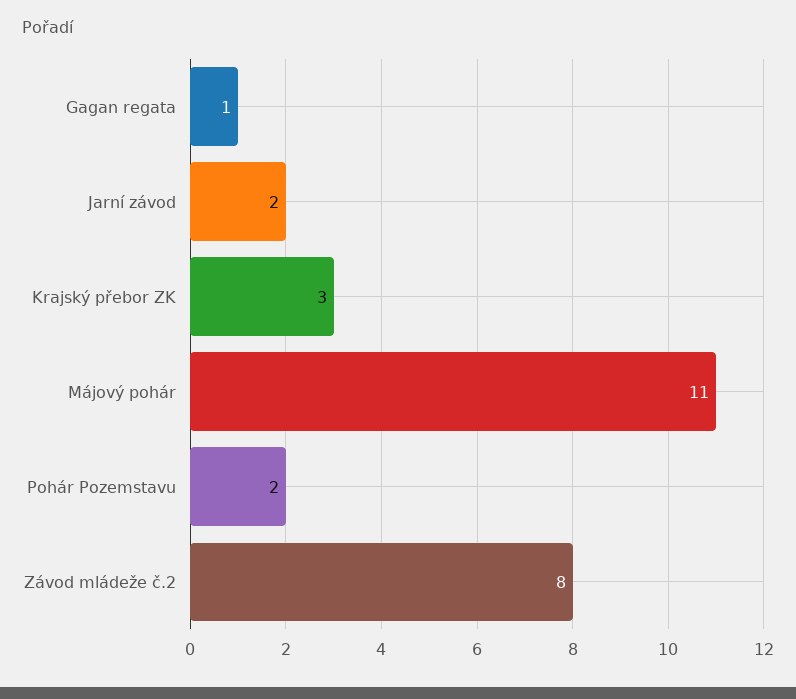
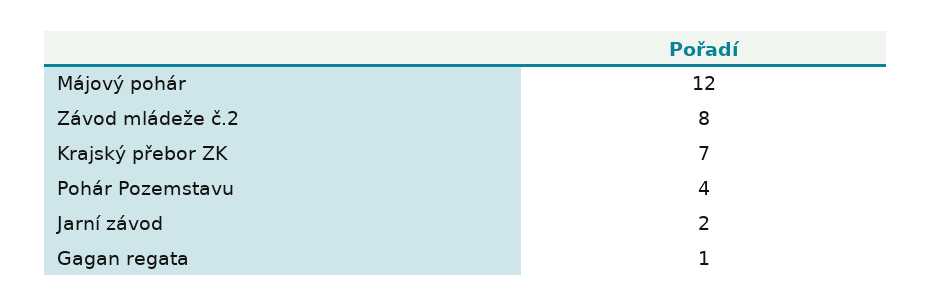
  {
    "Gagan regata": 1,
    "Jarní závod": 2,
-   "Krajský přebor ZK": 3,
+   "Krajský přebor ZK": 7,
-   "Májový pohár": 11,
+   "Májový pohár": 12,
-   "Pohár Pozemstavu": 2,
+   "Pohár Pozemstavu": 4,
    "Závod mládeže č.2": 8
  }

